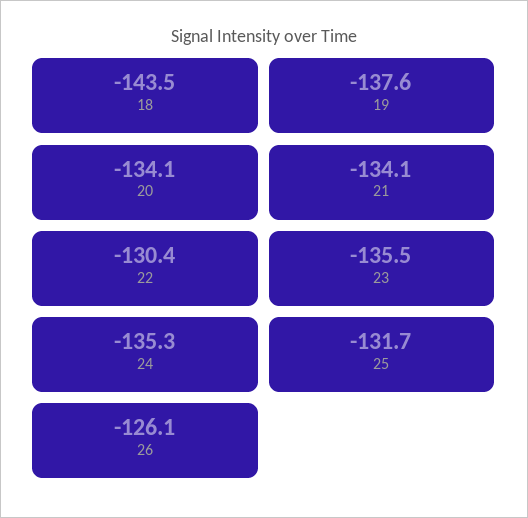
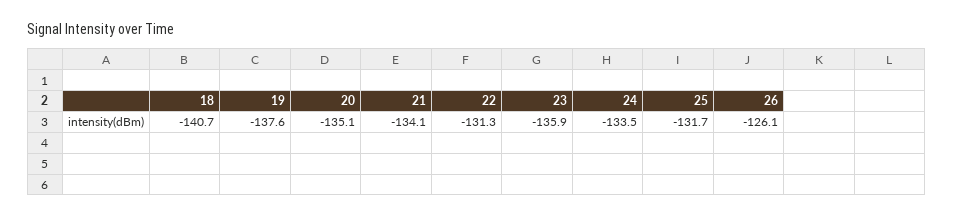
  {
-   "18": -143.5,
+   "18": -140.7,
    "19": -137.6,
-   "20": -134.1,
+   "20": -135.1,
    "21": -134.1,
-   "22": -130.4,
+   "22": -131.3,
-   "23": -135.5,
+   "23": -135.9,
-   "24": -135.3,
+   "24": -133.5,
    "25": -131.7,
    "26": -126.1
  }

